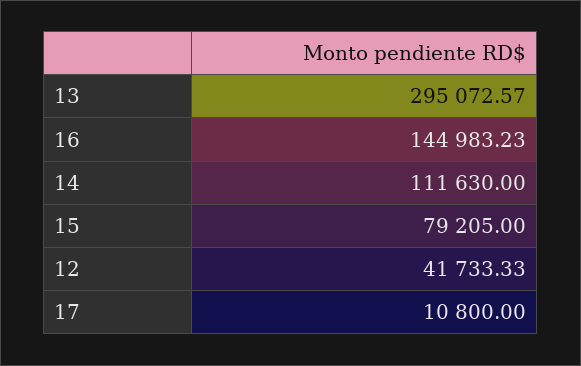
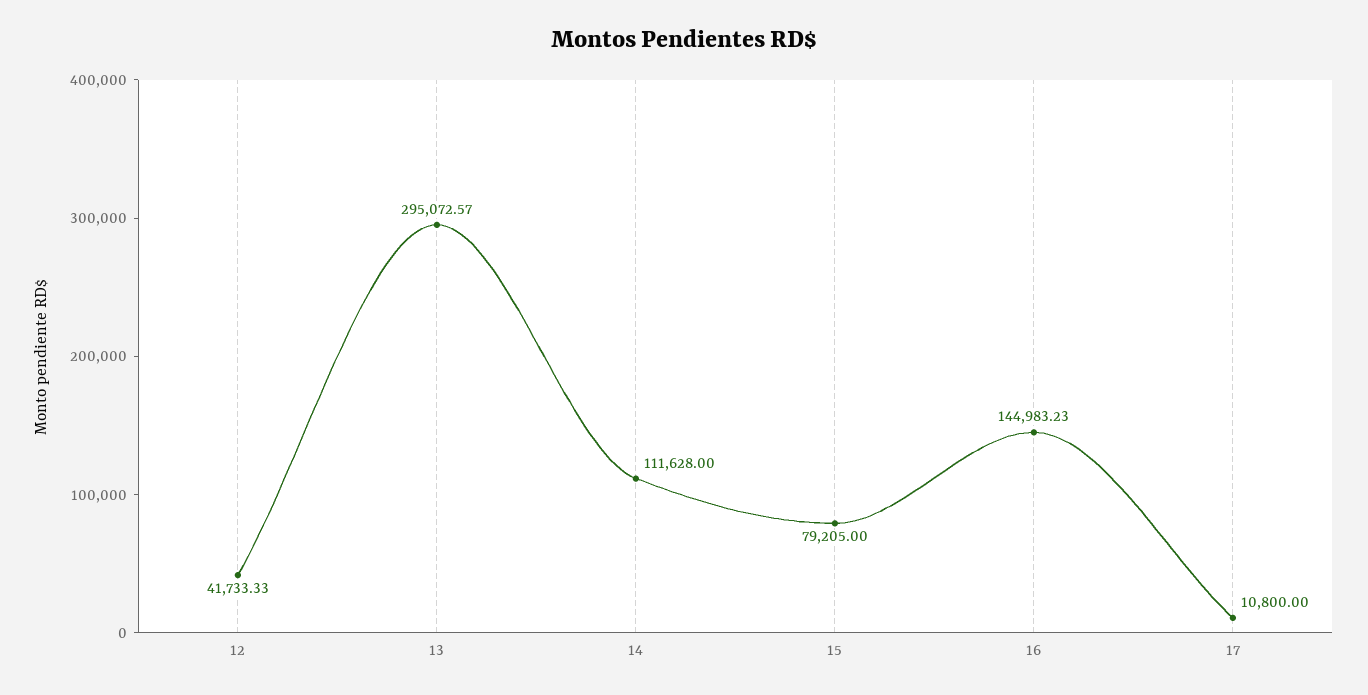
  {
    "13": 295072.57,
    "16": 144983.23,
-   "14": 111630,
+   "14": 111628,
    "15": 79205,
    "12": 41733.33,
    "17": 10800
  }

